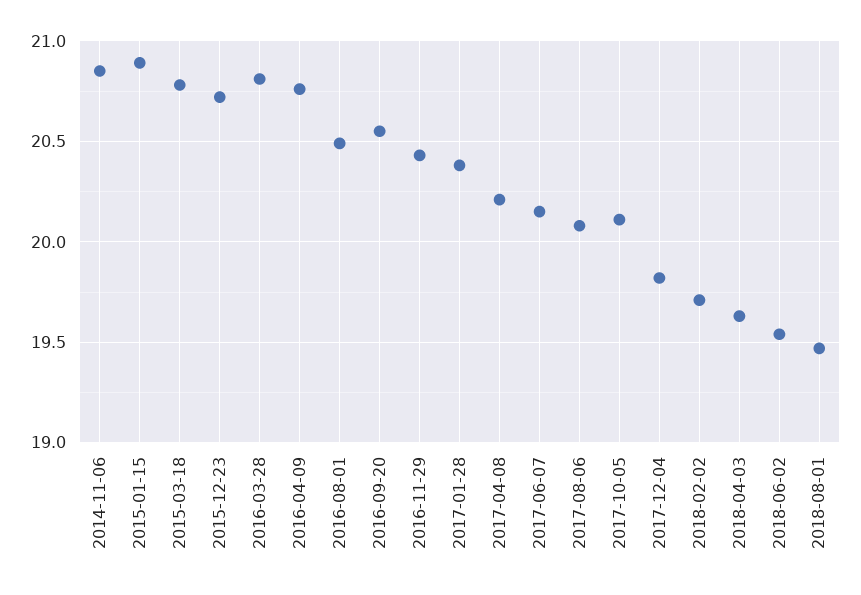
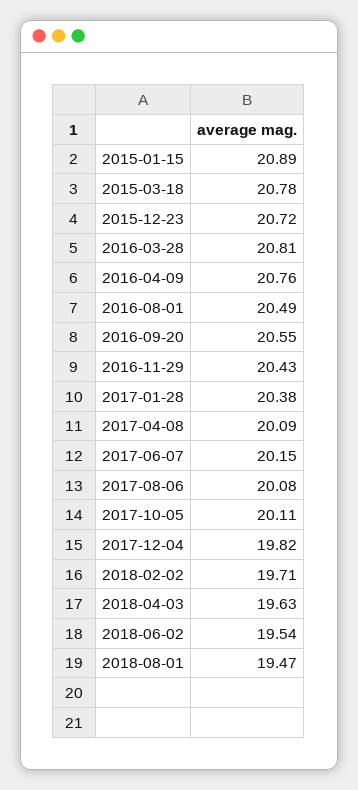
  {
-   "2014-11-06": 20.85,
    "2015-01-15": 20.89,
    "2015-03-18": 20.78,
    "2015-12-23": 20.72,
    "2016-03-28": 20.81,
    "2016-04-09": 20.76,
    "2016-08-01": 20.49,
    "2016-09-20": 20.55,
    "2016-11-29": 20.43,
    "2017-01-28": 20.38,
-   "2017-04-08": 20.2,
+   "2017-04-08": 20.09,
    "2017-06-07": 20.15,
    "2017-08-06": 20.08,
    "2017-10-05": 20.11,
    "2017-12-04": 19.82,
    "2018-02-02": 19.71,
    "2018-04-03": 19.63,
    "2018-06-02": 19.54,
    "2018-08-01": 19.47
  }

